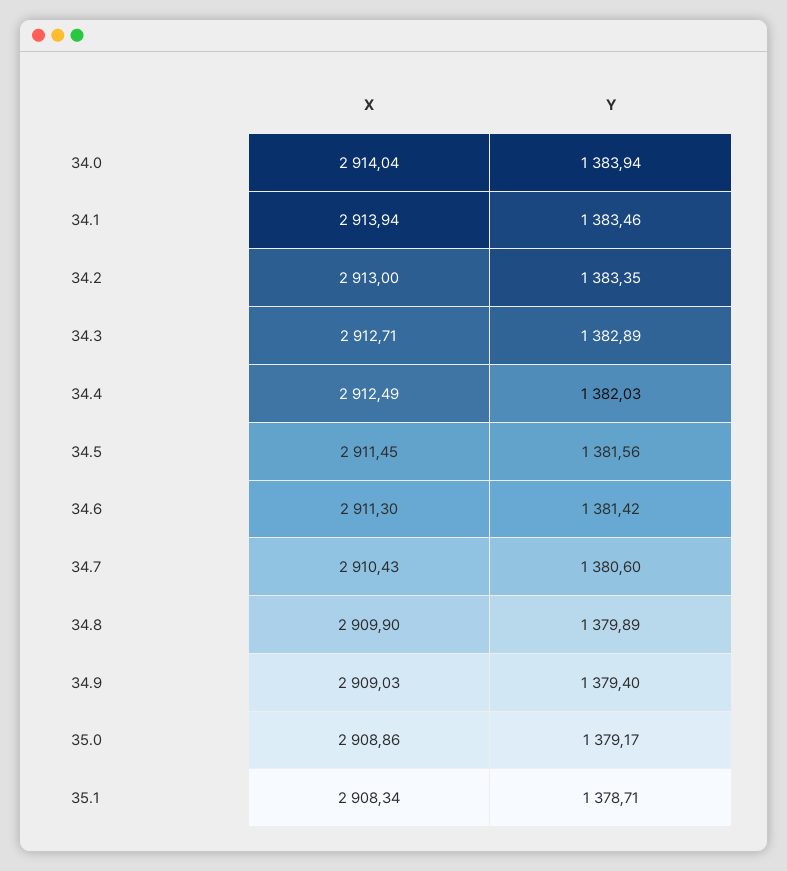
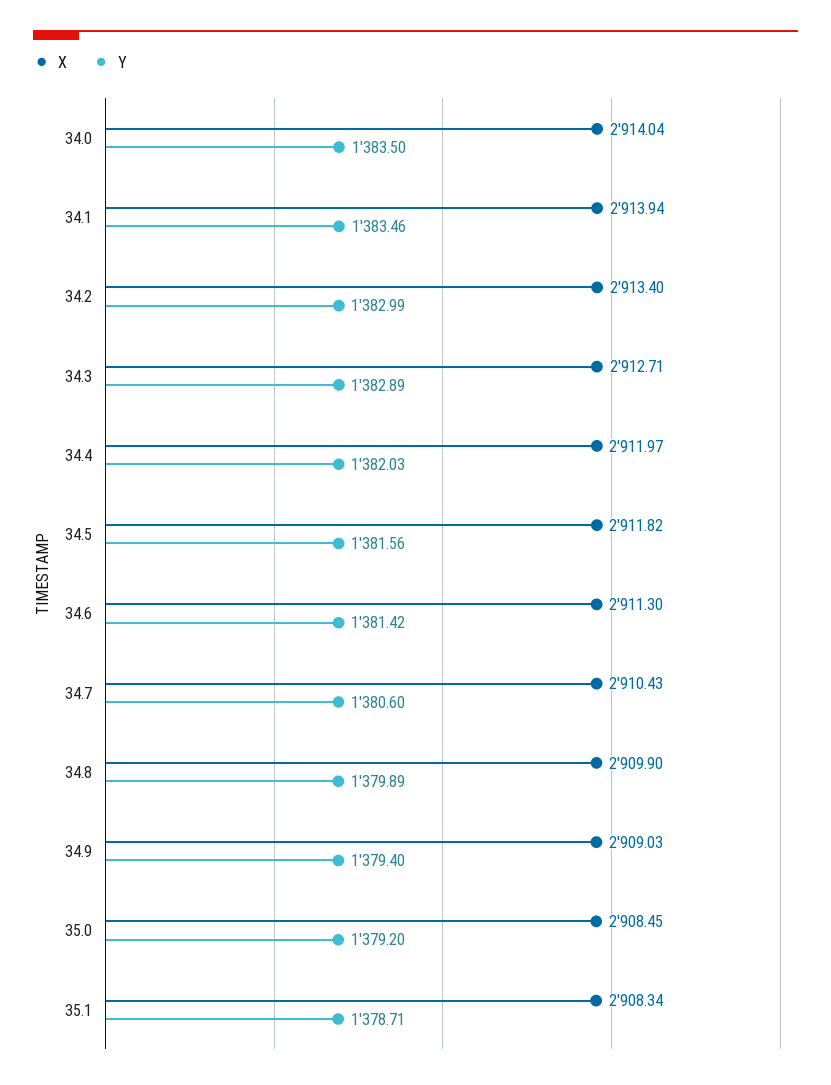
  {
    "X": {
      "34.0": 2914.04,
      "34.1": 2913.94,
-     "34.2": 2913,
+     "34.2": 2913.4,
      "34.3": 2912.71,
-     "34.4": 2912.49,
+     "34.4": 2911.97,
-     "34.5": 2911.45,
+     "34.5": 2911.82,
      "34.6": 2911.3,
      "34.7": 2910.43,
      "34.8": 2909.9,
      "34.9": 2909.03,
-     "35.0": 2908.86,
+     "35.0": 2908.45,
      "35.1": 2908.34
    },
    "Y": {
-     "34.0": 1383.94,
+     "34.0": 1383.5,
      "34.1": 1383.46,
-     "34.2": 1383.35,
+     "34.2": 1382.99,
      "34.3": 1382.89,
      "34.4": 1382.03,
      "34.5": 1381.56,
      "34.6": 1381.42,
      "34.7": 1380.6,
      "34.8": 1379.89,
      "34.9": 1379.4,
-     "35.0": 1379.17,
+     "35.0": 1379.2,
      "35.1": 1378.71
    }
  }

